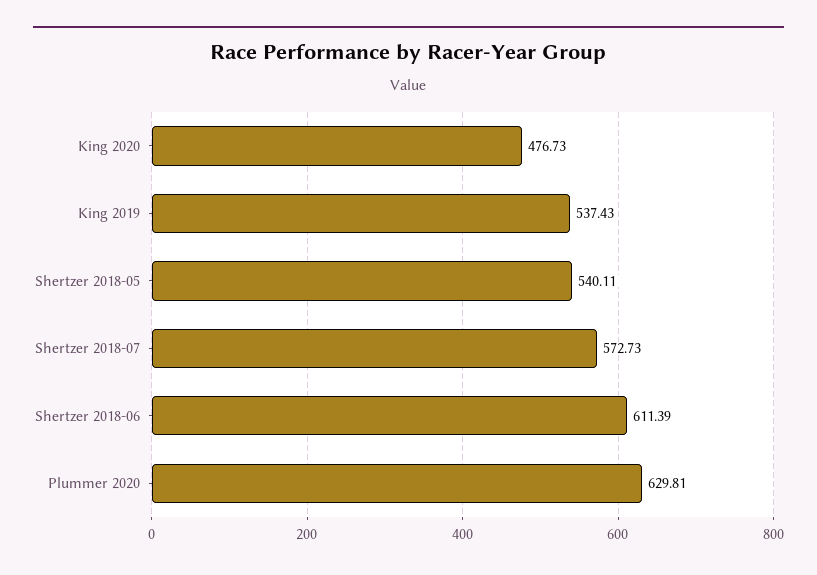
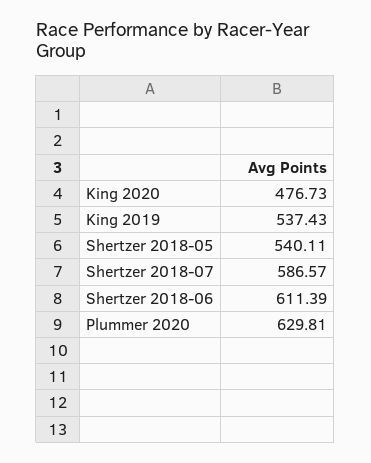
  {
    "King 2020": 476.73,
    "King 2019": 537.43,
    "Shertzer 2018-05": 540.11,
-   "Shertzer 2018-07": 572.73,
+   "Shertzer 2018-07": 586.57,
    "Shertzer 2018-06": 611.39,
    "Plummer 2020": 629.81
  }

